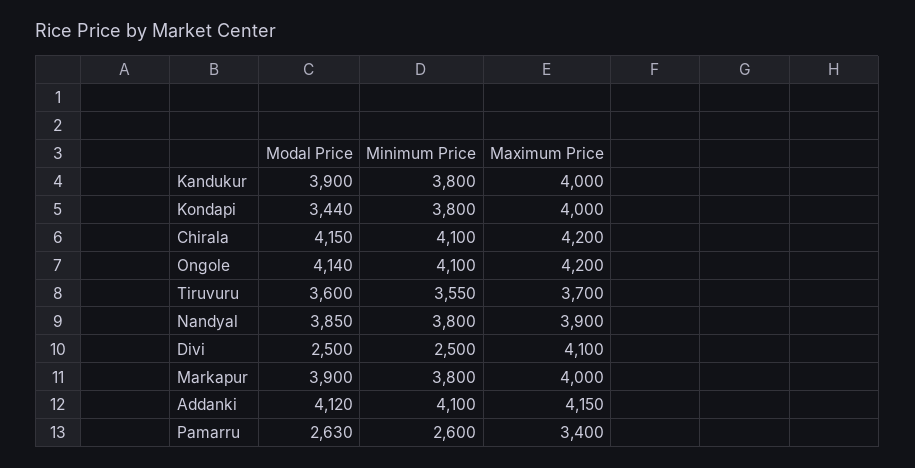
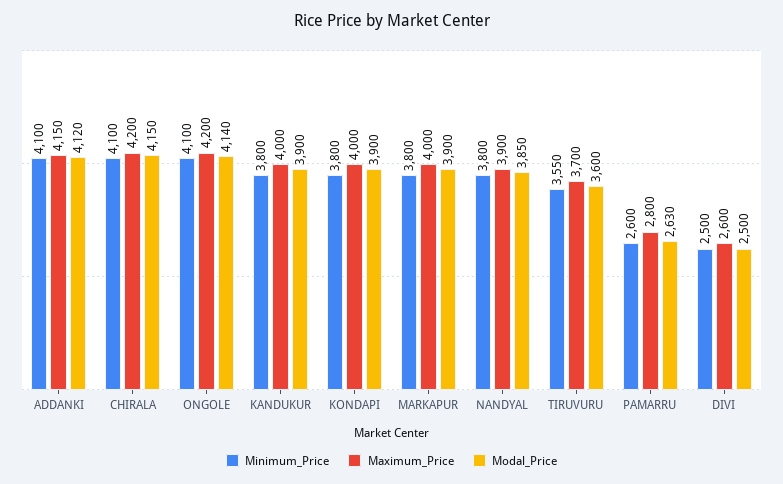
  {
    "Modal Price": {
      "Kandukur": 3900,
-     "Kondapi": 3440,
+     "Kondapi": 3900,
      "Chirala": 4150,
      "Ongole": 4140,
      "Tiruvuru": 3600,
      "Nandyal": 3850,
      "Divi": 2500,
      "Markapur": 3900,
      "Addanki": 4120,
      "Pamarru": 2630
    },
    "Minimum Price": {
      "Kandukur": 3800,
      "Kondapi": 3800,
      "Chirala": 4100,
      "Ongole": 4100,
      "Tiruvuru": 3550,
      "Nandyal": 3800,
      "Divi": 2500,
      "Markapur": 3800,
      "Addanki": 4100,
      "Pamarru": 2600
    },
    "Maximum Price": {
      "Kandukur": 4000,
      "Kondapi": 4000,
      "Chirala": 4200,
      "Ongole": 4200,
      "Tiruvuru": 3700,
      "Nandyal": 3900,
-     "Divi": 4100,
+     "Divi": 2600,
      "Markapur": 4000,
      "Addanki": 4150,
-     "Pamarru": 3400
+     "Pamarru": 2800
    }
  }

